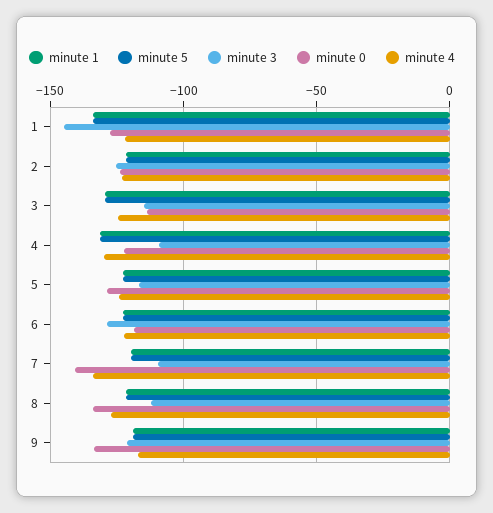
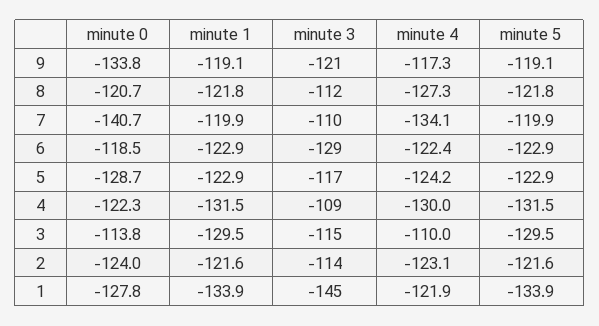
  {
    "minute 1": {
      "1": -133.9,
      "2": -121.6,
      "3": -129.5,
      "4": -131.5,
      "5": -122.9,
      "6": -122.9,
      "7": -119.9,
      "8": -121.8,
      "9": -119.1
    },
    "minute 5": {
      "1": -133.9,
      "2": -121.6,
      "3": -129.5,
      "4": -131.5,
      "5": -122.9,
      "6": -122.9,
      "7": -119.9,
      "8": -121.8,
      "9": -119.1
    },
    "minute 3": {
      "1": -145,
-     "2": -125,
+     "2": -114,
      "3": -115,
      "4": -109,
      "5": -117,
      "6": -129,
      "7": -110,
      "8": -112,
      "9": -121
    },
    "minute 0": {
      "1": -127.8,
      "2": -124,
      "3": -113.8,
      "4": -122.3,
      "5": -128.7,
      "6": -118.5,
      "7": -140.7,
-     "8": -135,
+     "8": -120.7,
      "9": -133.8
    },
    "minute 4": {
      "1": -121.9,
      "2": -123.1,
-     "3": -125,
+     "3": -110,
      "4": -130,
      "5": -124.2,
      "6": -122.4,
      "7": -134.1,
      "8": -127.3,
      "9": -117.3
    }
  }

